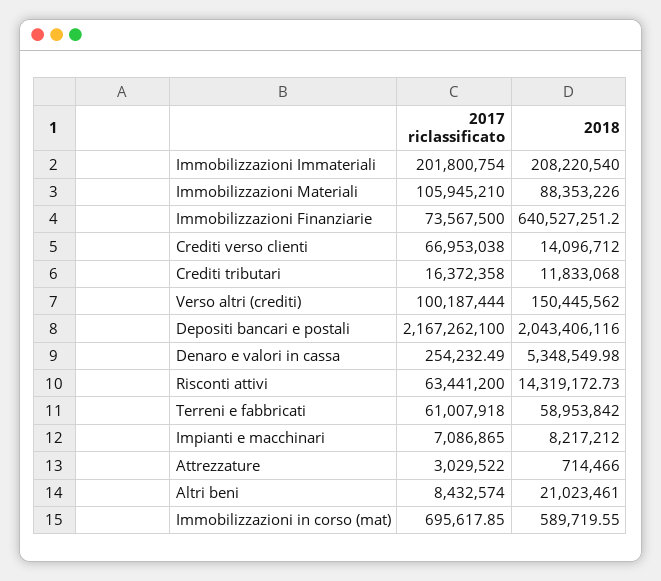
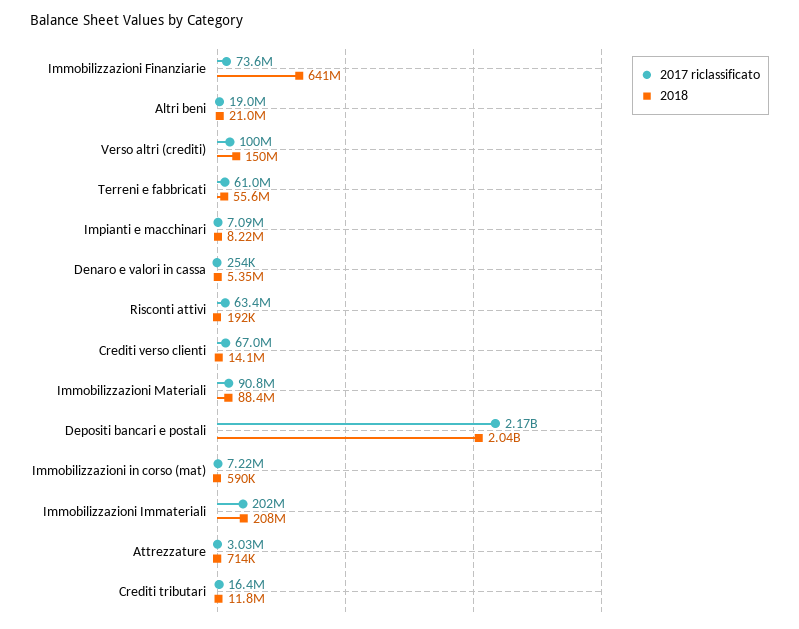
  {
    "2017 riclassificato": {
      "Immobilizzazioni Immateriali": 201800754,
-     "Immobilizzazioni Materiali": 105945210,
+     "Immobilizzazioni Materiali": 90800000,
      "Immobilizzazioni Finanziarie": 73567500,
      "Crediti verso clienti": 66953038,
      "Crediti tributari": 16372358,
      "Verso altri (crediti)": 100187444,
      "Depositi bancari e postali": 2167262100,
      "Denaro e valori in cassa": 254232.49,
      "Risconti attivi": 63441200,
      "Terreni e fabbricati": 61007918,
      "Impianti e macchinari": 7086865,
      "Attrezzature": 3029522,
-     "Altri beni": 8432574,
+     "Altri beni": 19000000,
-     "Immobilizzazioni in corso (mat)": 695617.85
+     "Immobilizzazioni in corso (mat)": 7220000
    },
    "2018": {
      "Immobilizzazioni Immateriali": 208220540,
      "Immobilizzazioni Materiali": 88353226,
      "Immobilizzazioni Finanziarie": 640527251.2,
      "Crediti verso clienti": 14096712,
      "Crediti tributari": 11833068,
      "Verso altri (crediti)": 150445562,
      "Depositi bancari e postali": 2043406116,
      "Denaro e valori in cassa": 5348549.98,
-     "Risconti attivi": 14319172.73,
+     "Risconti attivi": 192000,
-     "Terreni e fabbricati": 58953842,
+     "Terreni e fabbricati": 55600000,
      "Impianti e macchinari": 8217212,
      "Attrezzature": 714466,
      "Altri beni": 21023461,
      "Immobilizzazioni in corso (mat)": 589719.55
    }
  }

